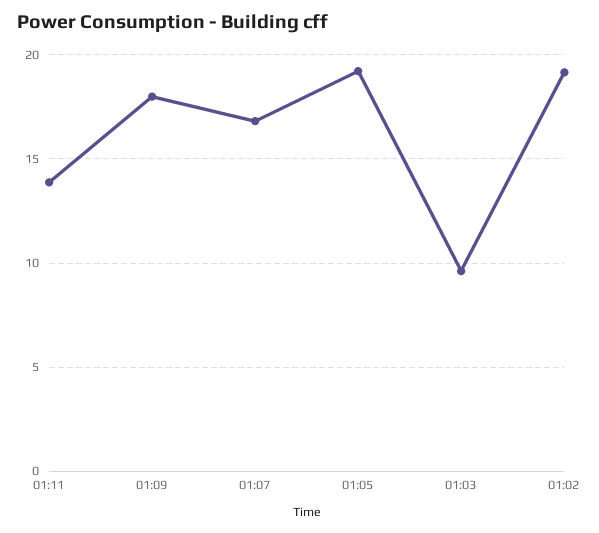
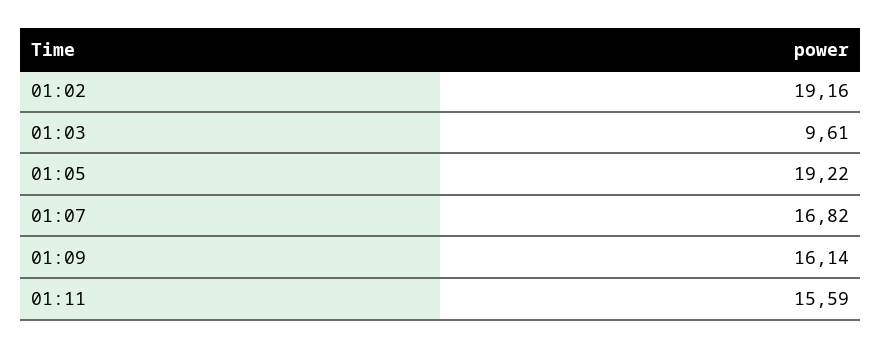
  {
-   "01:11": 14,
+   "01:11": 15.59,
-   "01:09": 18,
+   "01:09": 16.14,
    "01:07": 16.82,
    "01:05": 19.22,
    "01:03": 9.61,
    "01:02": 19.16
  }

